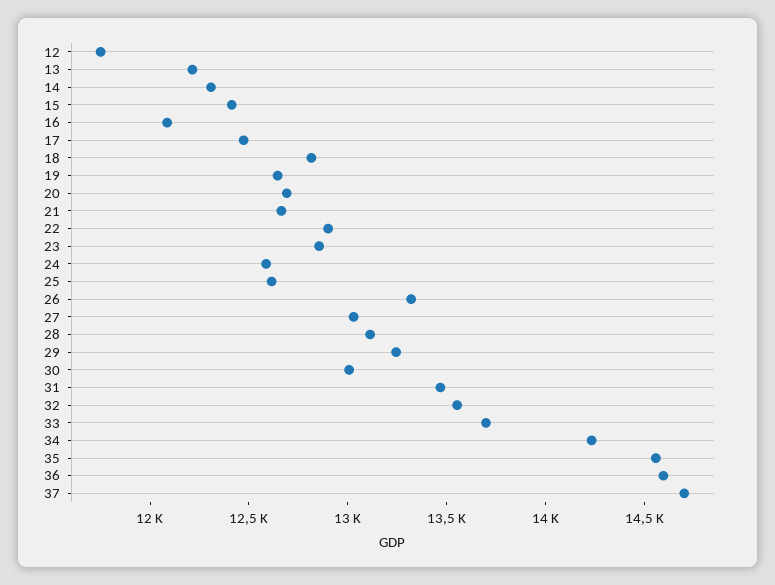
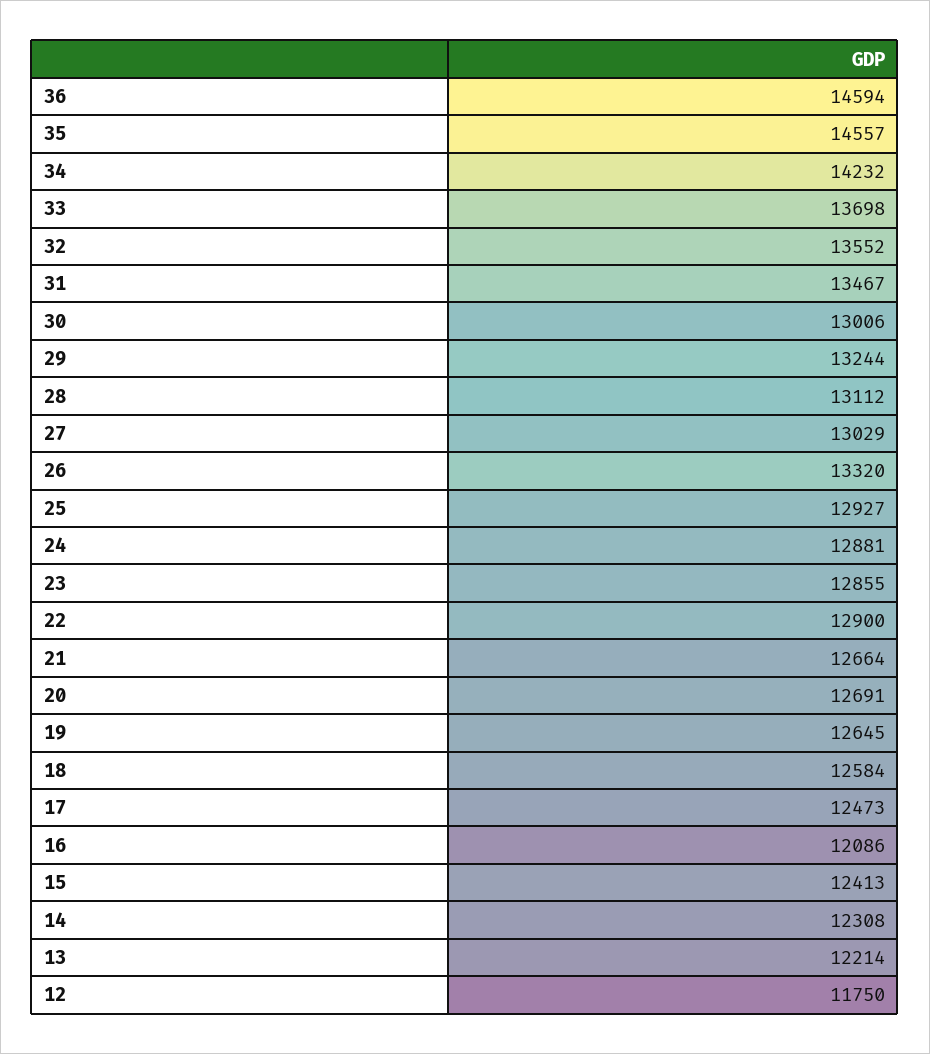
  {
    "12": 11750,
    "13": 12214,
    "14": 12308,
    "15": 12413,
    "16": 12086,
    "17": 12473,
-   "18": 12800,
+   "18": 12584,
    "19": 12645,
    "20": 12691,
    "21": 12664,
    "22": 12900,
    "23": 12855,
-   "24": 12600,
+   "24": 12881,
-   "25": 12600,
+   "25": 12927,
    "26": 13320,
    "27": 13029,
    "28": 13112,
    "29": 13244,
    "30": 13006,
    "31": 13467,
    "32": 13552,
    "33": 13698,
    "34": 14232,
    "35": 14557,
-   "36": 14594,
+   "36": 14594
-   "37": 14700
  }

